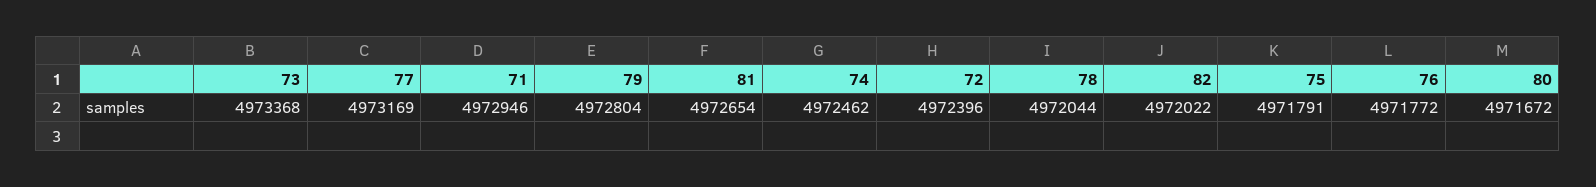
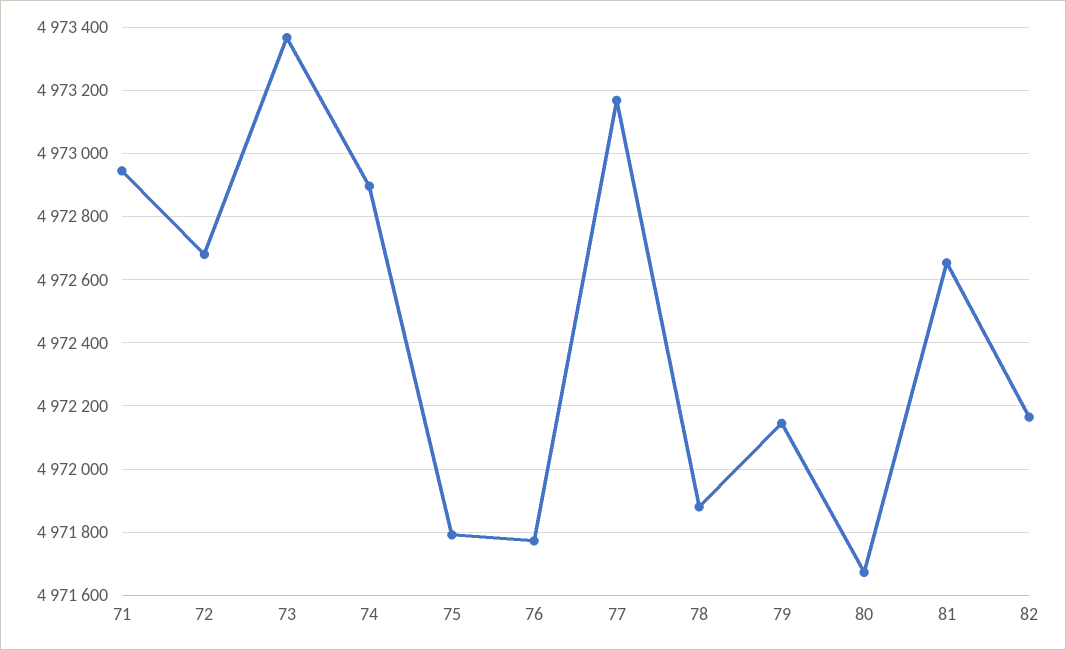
  {
    "73": 4973368,
    "77": 4973169,
    "71": 4972946,
-   "79": 4972804,
+   "79": 4972140,
    "81": 4972654,
-   "74": 4972462,
+   "74": 4972900,
-   "72": 4972396,
+   "72": 4972680,
-   "78": 4972044,
+   "78": 4971880,
-   "82": 4972022,
+   "82": 4972160,
    "75": 4971791,
    "76": 4971772,
    "80": 4971672
  }

